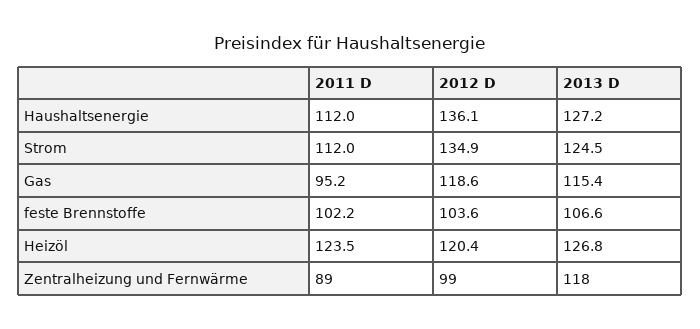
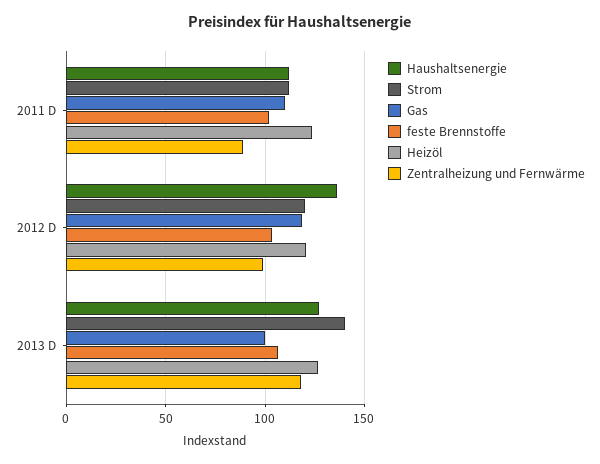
  {
    "Haushaltsenergie": {
      "2011 D": 112,
      "2012 D": 136.1,
      "2013 D": 127.2
    },
    "Strom": {
      "2011 D": 112,
-     "2012 D": 134.9,
+     "2012 D": 120,
-     "2013 D": 124.5
+     "2013 D": 140
    },
    "Gas": {
-     "2011 D": 95.2,
+     "2011 D": 110,
      "2012 D": 118.6,
-     "2013 D": 115.4
+     "2013 D": 100
    },
    "feste Brennstoffe": {
      "2011 D": 102.2,
      "2012 D": 103.6,
      "2013 D": 106.6
    },
    "Heizöl": {
      "2011 D": 123.5,
      "2012 D": 120.4,
      "2013 D": 126.8
    },
    "Zentralheizung und Fernwärme": {
      "2011 D": 89,
      "2012 D": 99,
      "2013 D": 118
    }
  }

